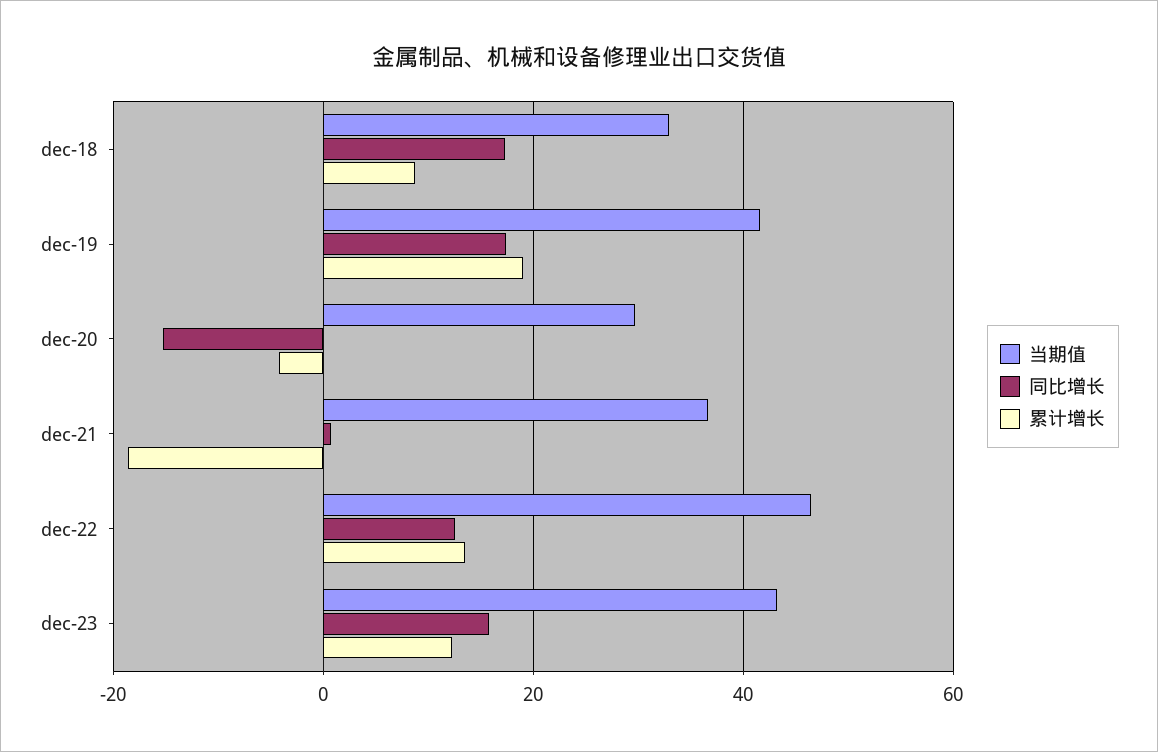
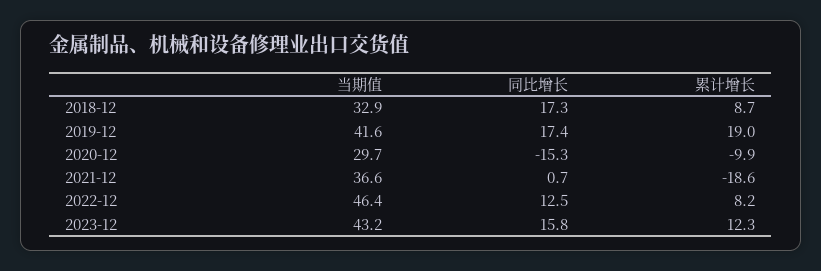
  {
    "当期值": {
      "dec-18": 32.9,
      "dec-19": 41.6,
      "dec-20": 29.7,
      "dec-21": 36.6,
      "dec-22": 46.4,
      "dec-23": 43.2
    },
    "同比增长": {
      "dec-18": 17.3,
      "dec-19": 17.4,
      "dec-20": -15.3,
      "dec-21": 0.7,
      "dec-22": 12.5,
      "dec-23": 15.8
    },
    "累计增长": {
      "dec-18": 8.7,
      "dec-19": 19,
-     "dec-20": -4,
+     "dec-20": -9.9,
      "dec-21": -18.6,
-     "dec-22": 14,
+     "dec-22": 8.2,
      "dec-23": 12.3
    }
  }

